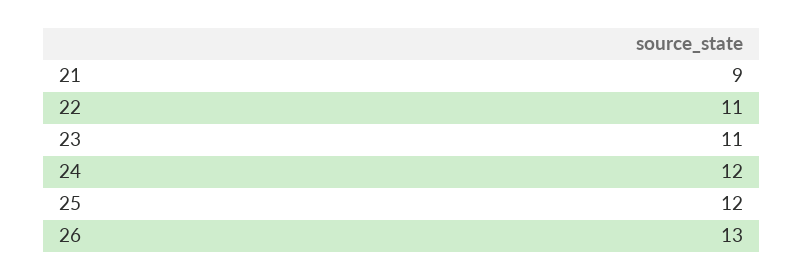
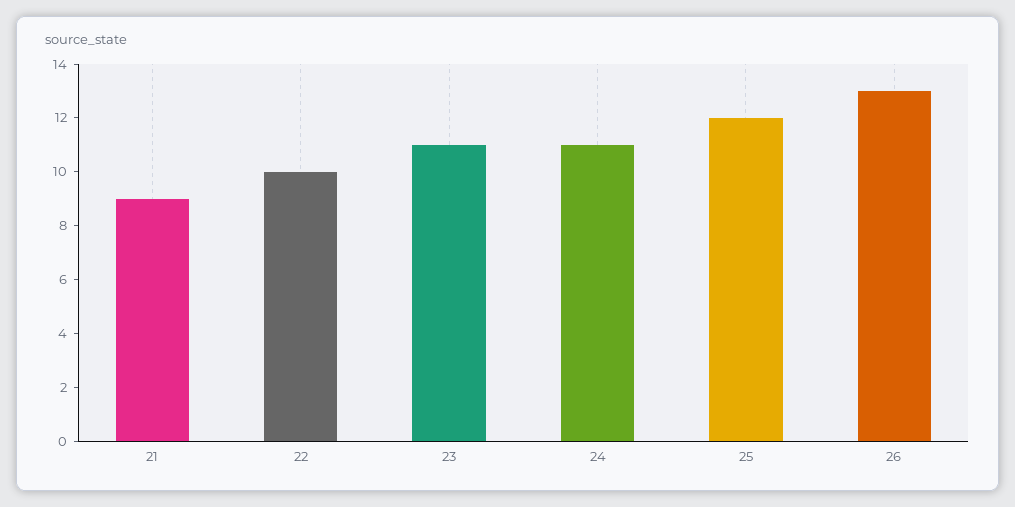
  {
    "21": 9,
-   "22": 11,
+   "22": 10,
    "23": 11,
-   "24": 12,
+   "24": 11,
    "25": 12,
    "26": 13
  }

